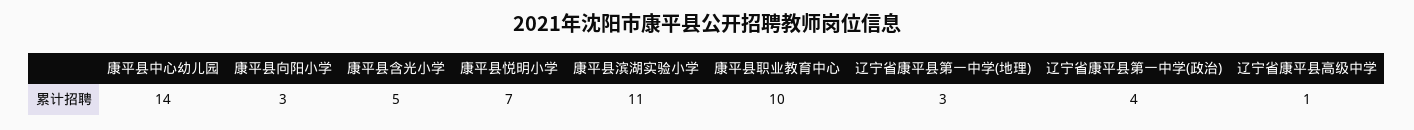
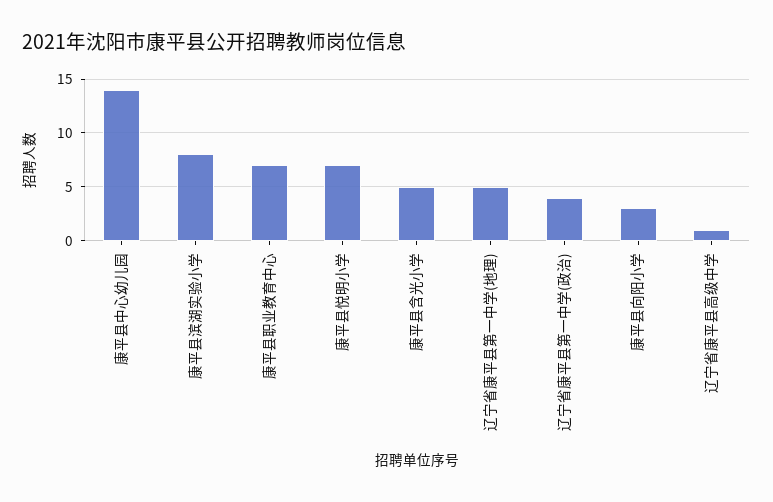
  {
    "康平县中心幼儿园": 14,
    "康平县向阳小学": 3,
    "康平县含光小学": 5,
    "康平县悦明小学": 7,
-   "康平县滨湖实验小学": 11,
+   "康平县滨湖实验小学": 8,
-   "康平县职业教育中心": 10,
+   "康平县职业教育中心": 7,
-   "辽宁省康平县第一中学(地理)": 3,
+   "辽宁省康平县第一中学(地理)": 5,
    "辽宁省康平县第一中学(政治)": 4,
    "辽宁省康平县高级中学": 1
  }

